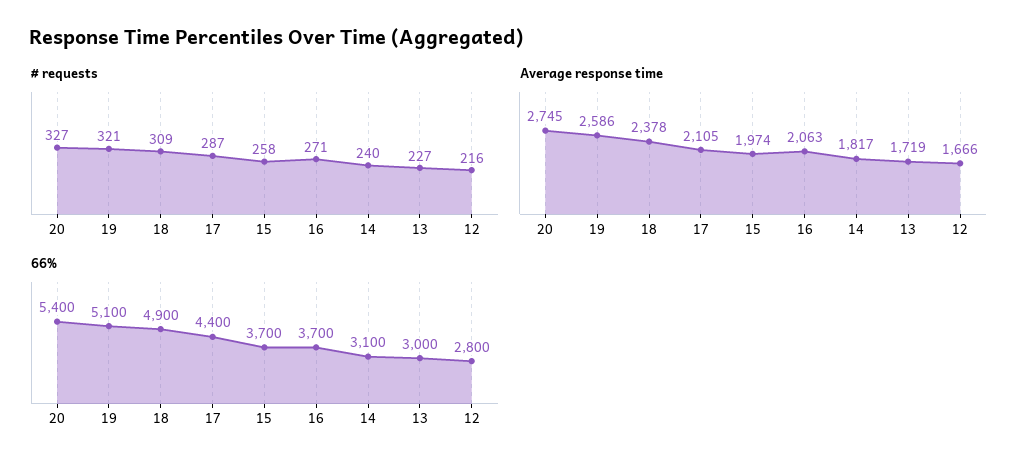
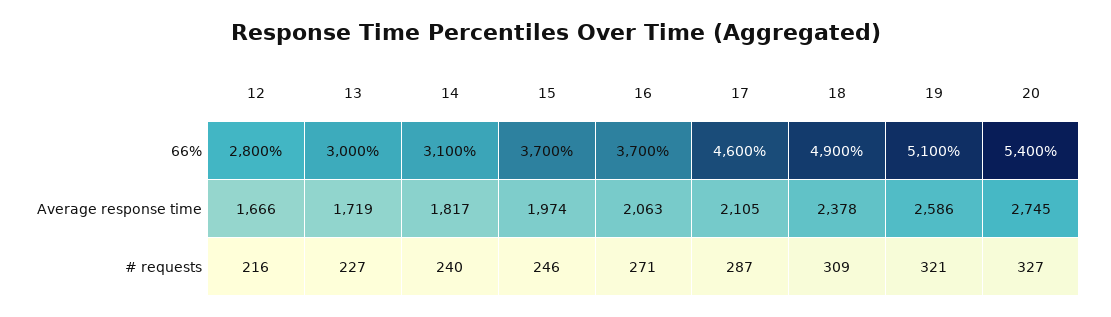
  {
    "# requests": {
      "20": 327,
      "19": 321,
      "18": 309,
      "17": 287,
-     "15": 258,
+     "15": 246,
      "16": 271,
      "14": 240,
      "13": 227,
      "12": 216
    },
    "Average response time": {
      "20": 2745,
      "19": 2586,
      "18": 2378,
      "17": 2105,
      "15": 1974,
      "16": 2063,
      "14": 1817,
      "13": 1719,
      "12": 1666
    },
    "66%": {
      "20": 5400,
      "19": 5100,
      "18": 4900,
-     "17": 4400,
+     "17": 4600,
      "15": 3700,
      "16": 3700,
      "14": 3100,
      "13": 3000,
      "12": 2800
    }
  }

